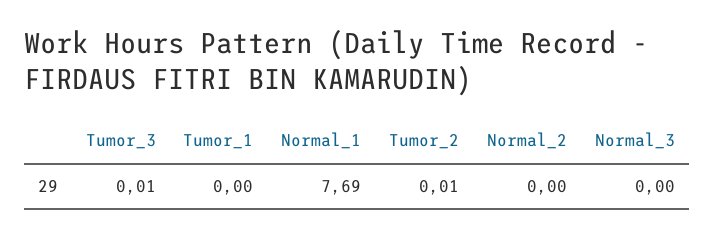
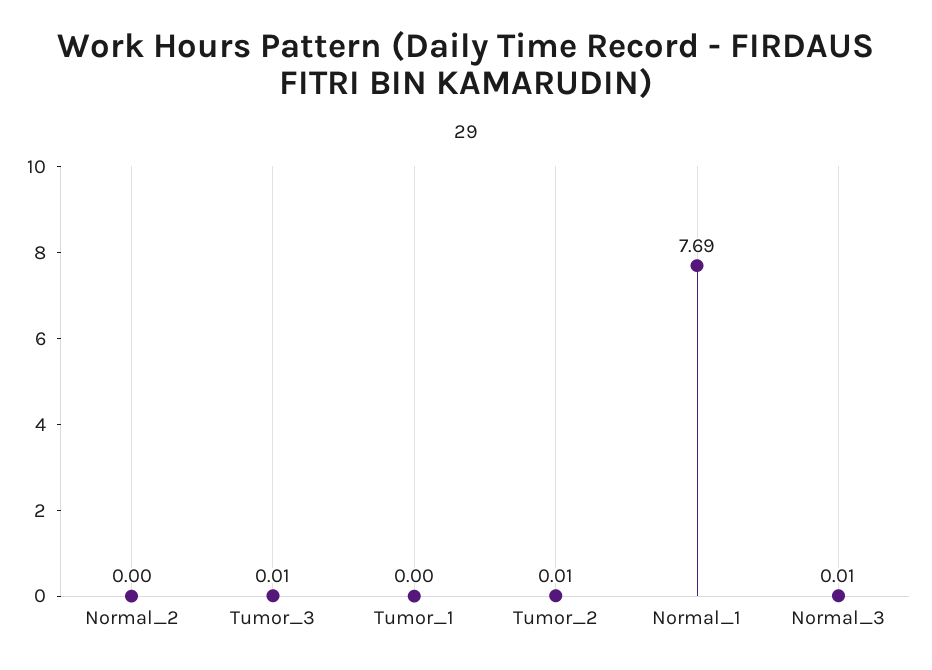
  {
    "Tumor_3": 0.01,
    "Tumor_1": 0,
    "Normal_1": 7.69,
    "Tumor_2": 0.01,
    "Normal_2": 0,
-   "Normal_3": 0
+   "Normal_3": 0.01
  }

